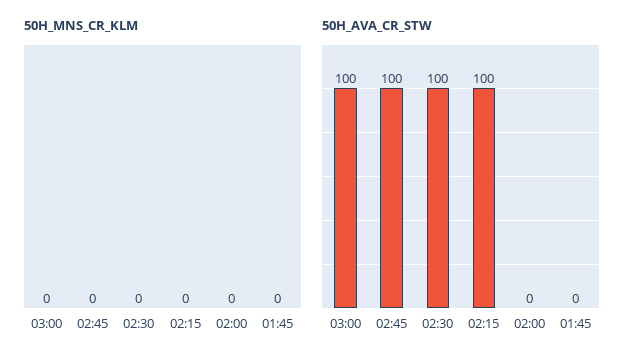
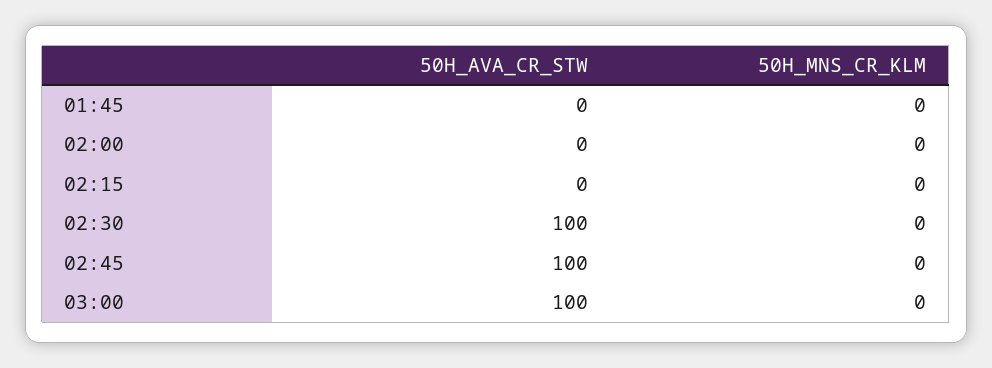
  {
    "50H_MNS_CR_KLM": {
      "03:00": 0,
      "02:45": 0,
      "02:30": 0,
      "02:15": 0,
      "02:00": 0,
      "01:45": 0
    },
    "50H_AVA_CR_STW": {
      "03:00": 100,
      "02:45": 100,
      "02:30": 100,
-     "02:15": 100,
+     "02:15": 0,
      "02:00": 0,
      "01:45": 0
    }
  }

